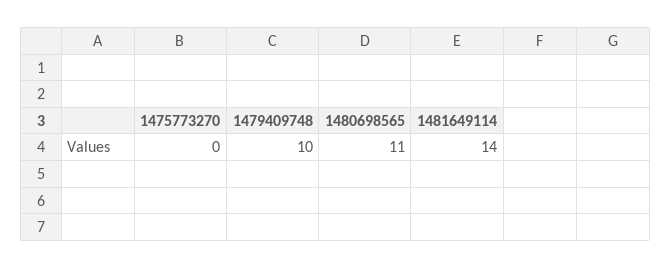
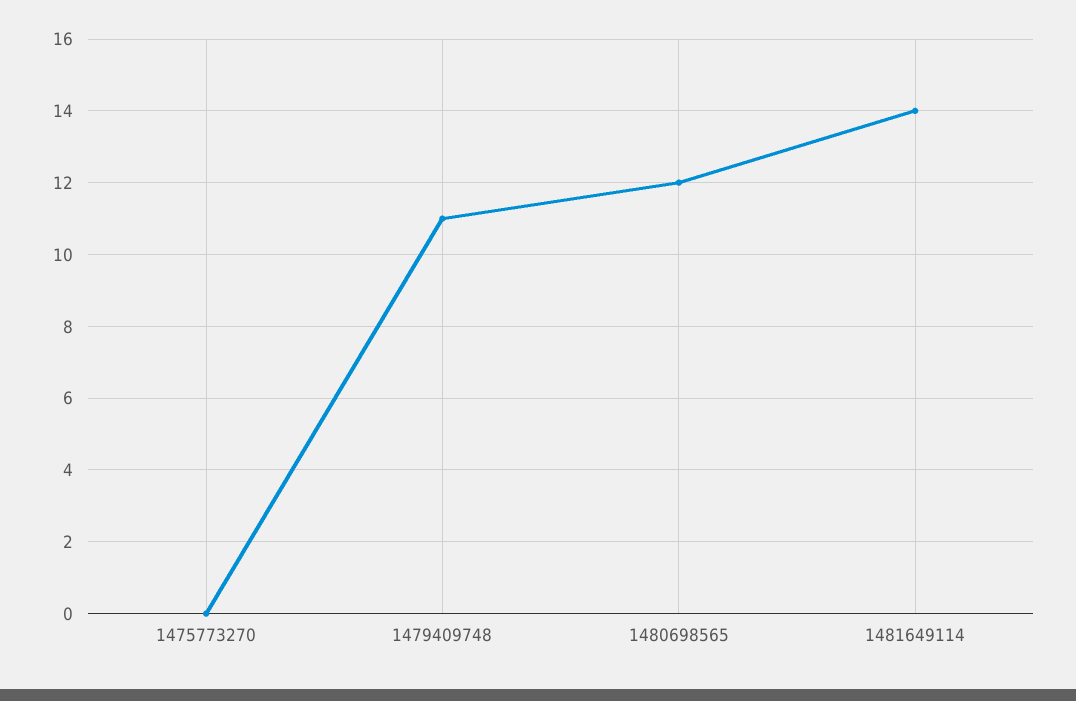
  {
    "1475773270": 0,
-   "1479409748": 10,
+   "1479409748": 11,
-   "1480698565": 11,
+   "1480698565": 12,
    "1481649114": 14
  }

